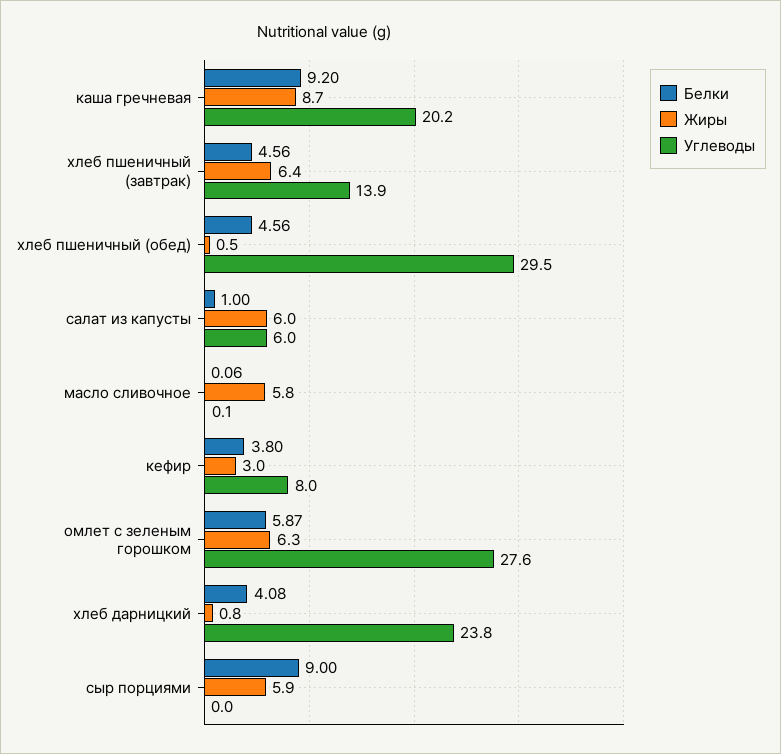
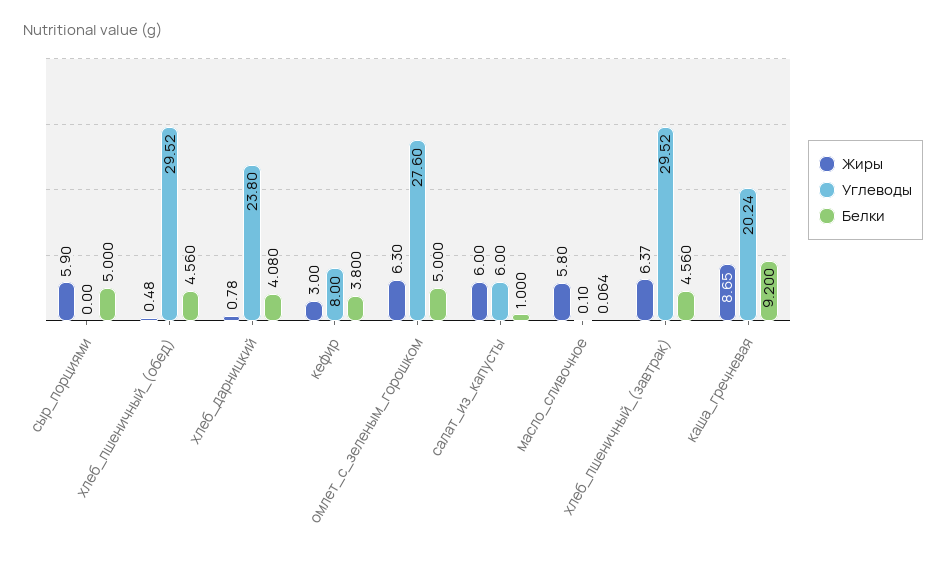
  {
    "Белки": {
      "каша гречневая": 9.2,
      "хлеб пшеничный (завтрак)": 4.56,
      "хлеб пшеничный (обед)": 4.56,
      "салат из капусты": 1,
      "масло сливочное": 0.064,
      "кефир": 3.8,
-     "омлет с зеленым горошком": 5.87,
+     "омлет с зеленым горошком": 5,
      "хлеб дарницкий": 4.08,
-     "сыр порциями": 9
+     "сыр порциями": 5
    },
    "Жиры": {
      "каша гречневая": 8.65,
      "хлеб пшеничный (завтрак)": 6.37,
      "хлеб пшеничный (обед)": 0.48,
      "салат из капусты": 6,
      "масло сливочное": 5.8,
      "кефир": 3,
      "омлет с зеленым горошком": 6.3,
      "хлеб дарницкий": 0.78,
      "сыр порциями": 5.9
    },
    "Углеводы": {
      "каша гречневая": 20.24,
-     "хлеб пшеничный (завтрак)": 13.9,
+     "хлеб пшеничный (завтрак)": 29.52,
      "хлеб пшеничный (обед)": 29.52,
      "салат из капусты": 6,
      "масло сливочное": 0.1,
      "кефир": 8,
      "омлет с зеленым горошком": 27.6,
      "хлеб дарницкий": 23.8,
      "сыр порциями": 0
    }
  }

